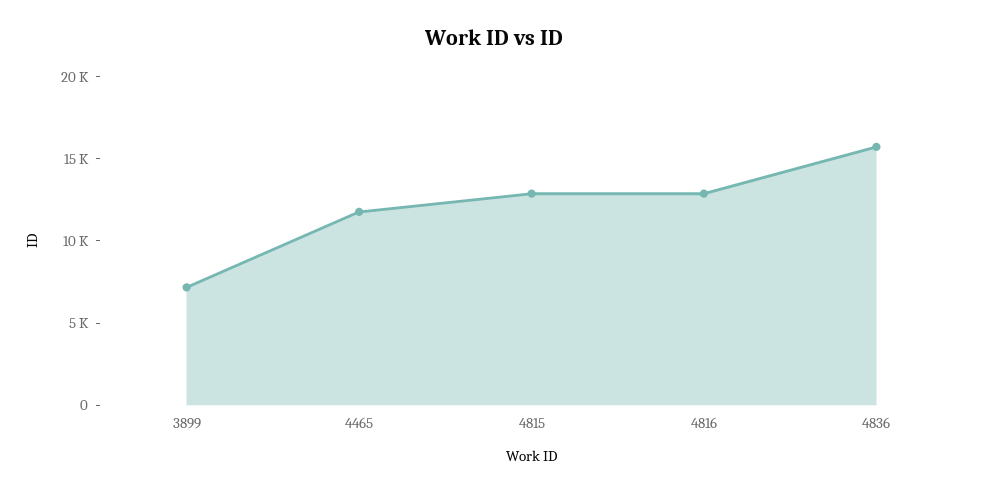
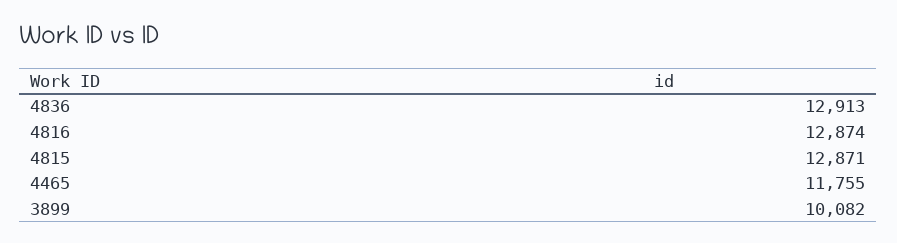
  {
-   "3899": 7000,
+   "3899": 10082,
    "4465": 11755,
    "4815": 12871,
    "4816": 12874,
-   "4836": 16000
+   "4836": 12913
  }

